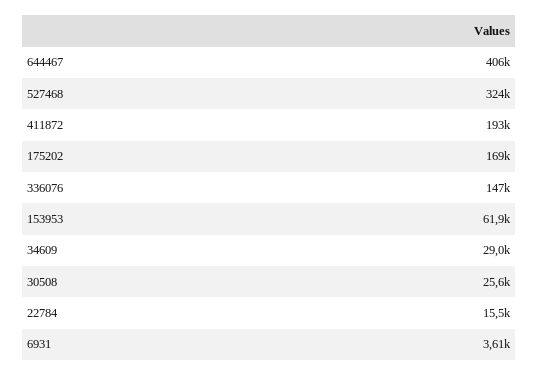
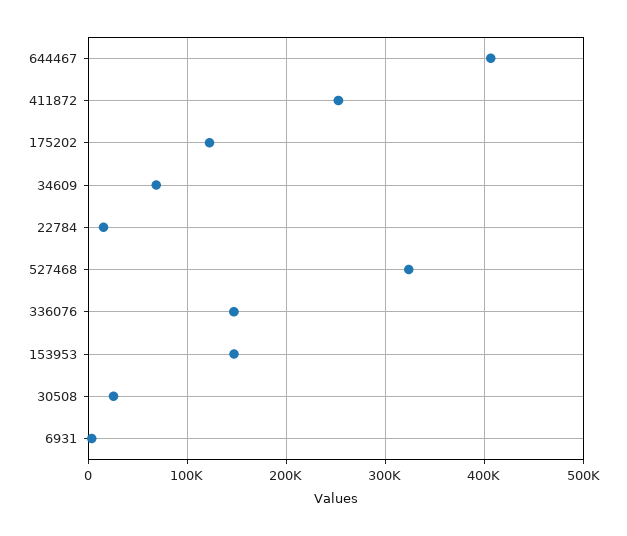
  {
    "644467": 406000,
    "527468": 324000,
-   "411872": 193000,
+   "411872": 250000,
-   "175202": 169000,
+   "175202": 120000,
    "336076": 147000,
-   "153953": 61900,
+   "153953": 150000,
-   "34609": 29000,
+   "34609": 70000,
    "30508": 25600,
    "22784": 15500,
    "6931": 3610
  }

